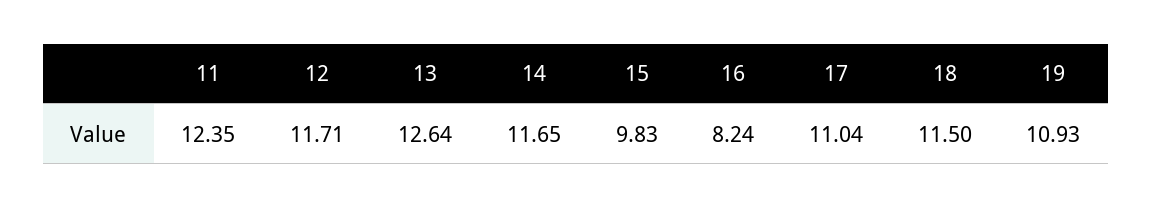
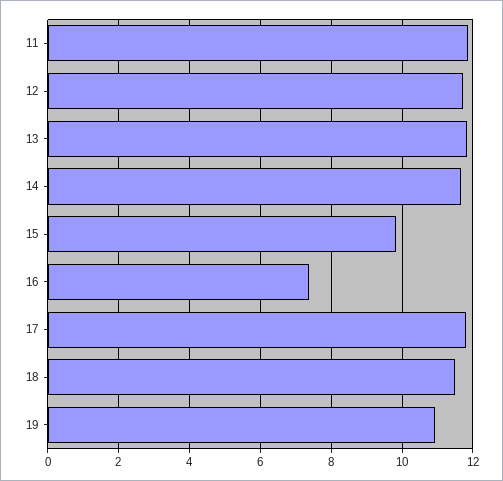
  {
-   "11": 12.35,
+   "11": 11.8,
    "12": 11.71,
-   "13": 12.64,
+   "13": 11.8,
    "14": 11.65,
    "15": 9.83,
-   "16": 8.24,
+   "16": 7.4,
-   "17": 11.04,
+   "17": 11.8,
    "18": 11.5,
    "19": 10.93
  }

